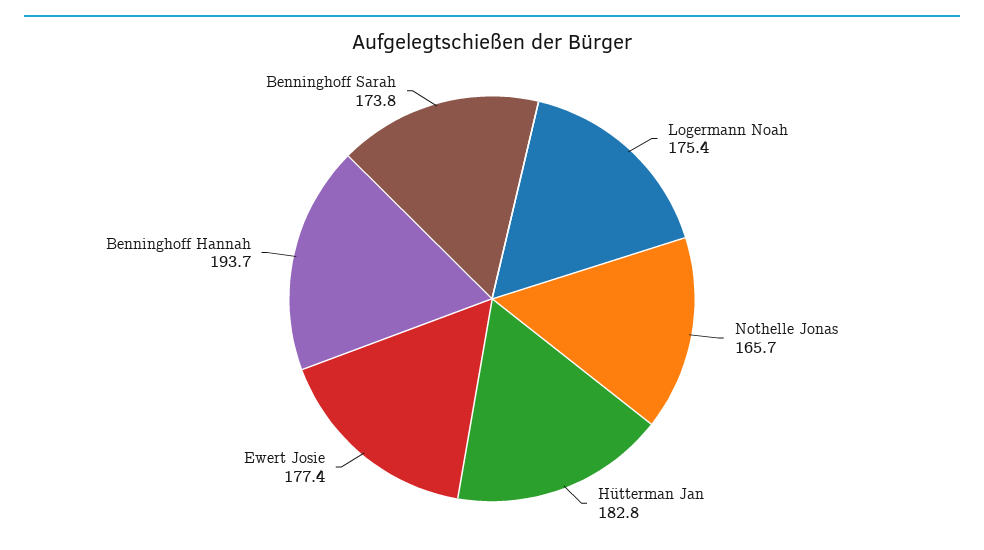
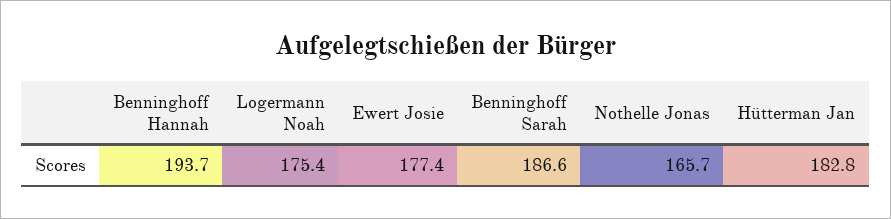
  {
    "Logermann Noah": 175.4,
    "Nothelle Jonas": 165.7,
    "Hütterman Jan": 182.8,
    "Ewert Josie": 177.4,
    "Benninghoff Hannah": 193.7,
-   "Benninghoff Sarah": 173.8
+   "Benninghoff Sarah": 186.6
  }

